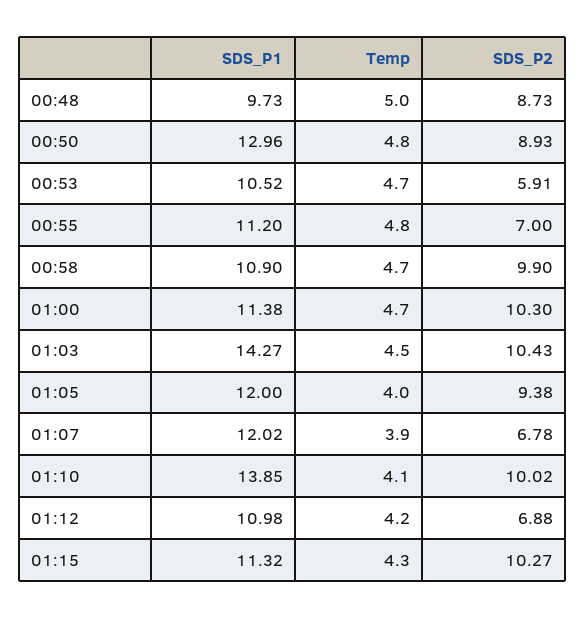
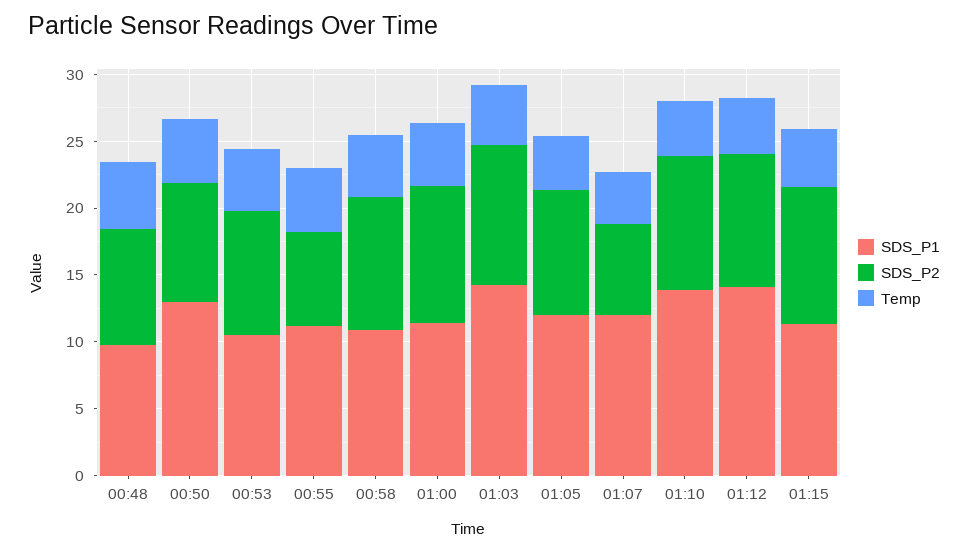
  {
    "SDS_P1": {
      "00:48": 9.73,
      "00:50": 12.96,
      "00:53": 10.52,
      "00:55": 11.2,
      "00:58": 10.9,
      "01:00": 11.38,
      "01:03": 14.27,
      "01:05": 12,
      "01:07": 12.02,
      "01:10": 13.85,
-     "01:12": 10.98,
+     "01:12": 14,
      "01:15": 11.32
    },
    "Temp": {
      "00:48": 5,
      "00:50": 4.8,
      "00:53": 4.7,
      "00:55": 4.8,
      "00:58": 4.7,
      "01:00": 4.7,
      "01:03": 4.5,
      "01:05": 4,
      "01:07": 3.9,
      "01:10": 4.1,
      "01:12": 4.2,
      "01:15": 4.3
    },
    "SDS_P2": {
      "00:48": 8.73,
      "00:50": 8.93,
-     "00:53": 5.91,
+     "00:53": 9,
      "00:55": 7,
      "00:58": 9.9,
      "01:00": 10.3,
      "01:03": 10.43,
      "01:05": 9.38,
      "01:07": 6.78,
      "01:10": 10.02,
-     "01:12": 6.88,
+     "01:12": 10,
      "01:15": 10.27
    }
  }

